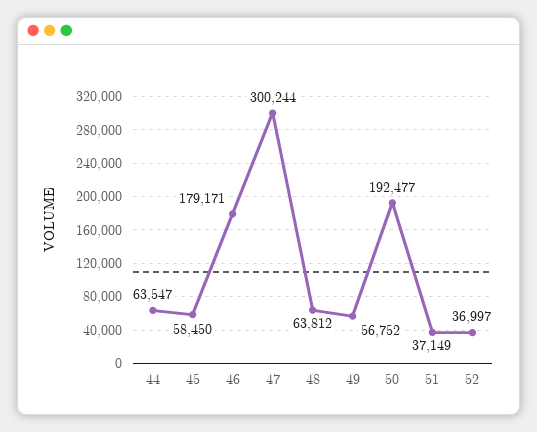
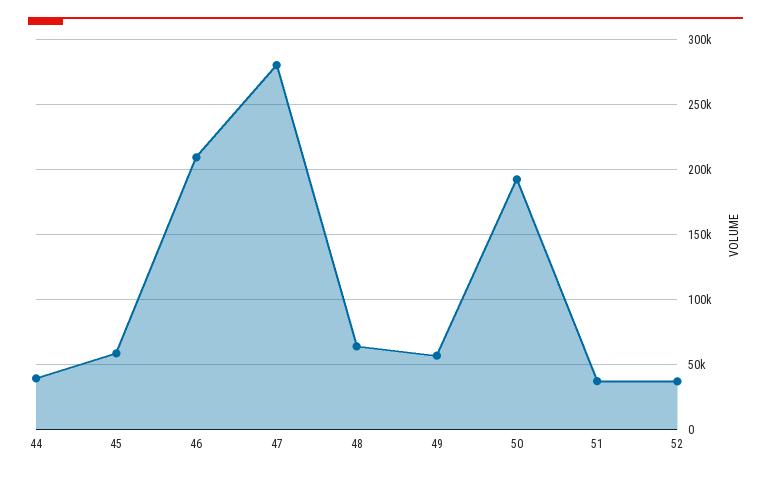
  {
-   "44": 63547,
+   "44": 40000,
    "45": 58450,
-   "46": 179171,
+   "46": 210000,
-   "47": 300244,
+   "47": 280000,
    "48": 63812,
    "49": 56752,
    "50": 192477,
    "51": 37149,
    "52": 36997
  }

